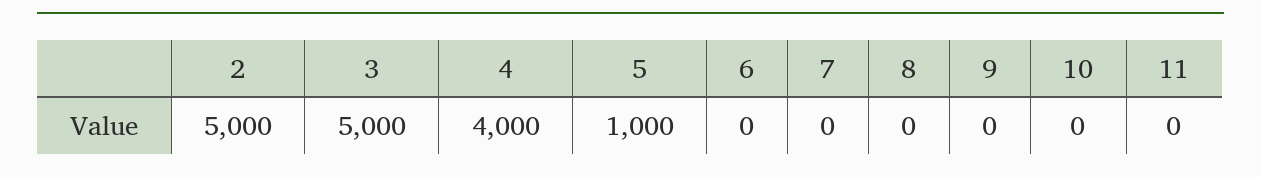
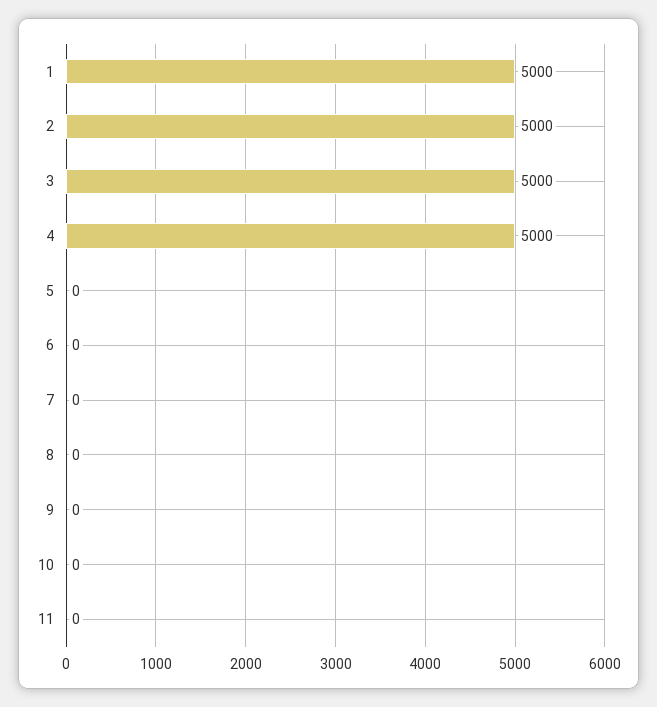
  {
    "2": 5000,
    "3": 5000,
-   "4": 4000,
+   "4": 5000,
-   "5": 1000,
+   "5": 0,
    "6": 0,
    "7": 0,
    "8": 0,
    "9": 0,
    "10": 0,
-   "11": 0
+   "11": 0,
+   "1": 5000
  }

